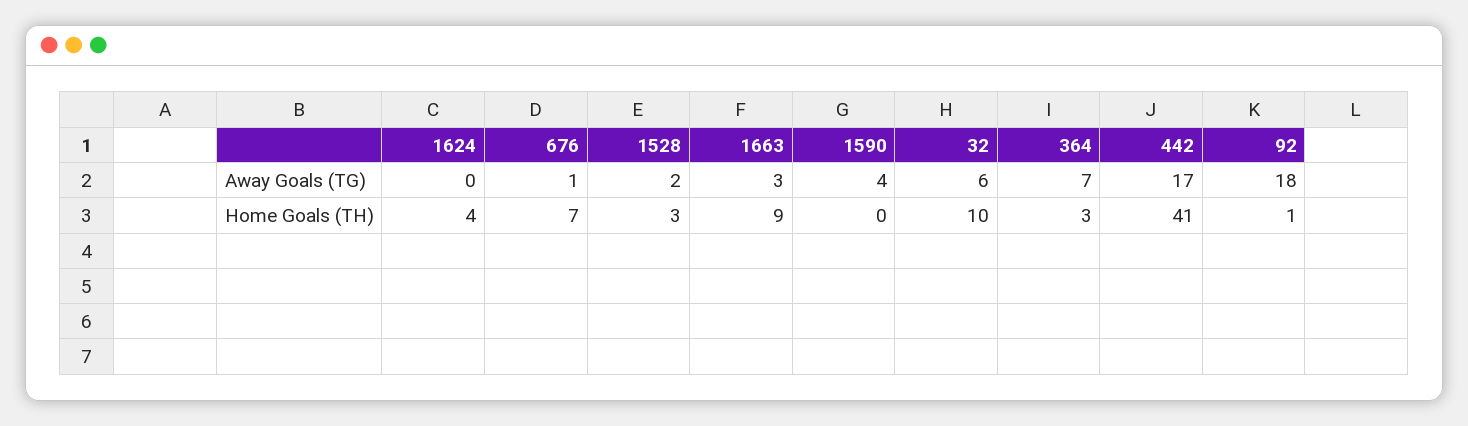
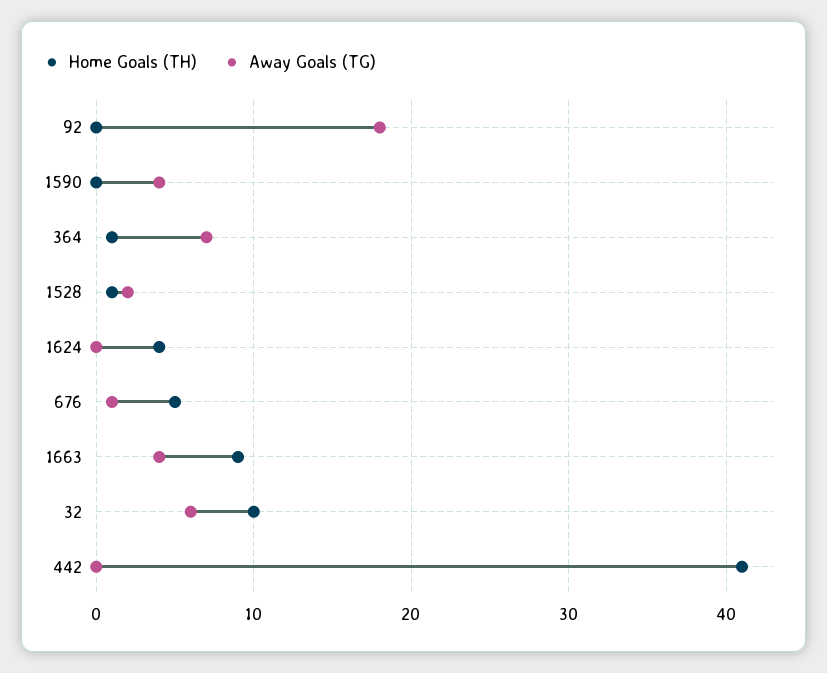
  {
    "Away Goals (TG)": {
      "1624": 0,
      "676": 1,
      "1528": 2,
-     "1663": 3,
+     "1663": 4,
      "1590": 4,
      "32": 6,
      "364": 7,
-     "442": 17,
+     "442": 0,
      "92": 18
    },
    "Home Goals (TH)": {
      "1624": 4,
-     "676": 7,
+     "676": 5,
-     "1528": 3,
+     "1528": 1,
      "1663": 9,
      "1590": 0,
      "32": 10,
-     "364": 3,
+     "364": 1,
      "442": 41,
-     "92": 1
+     "92": 0
    }
  }

